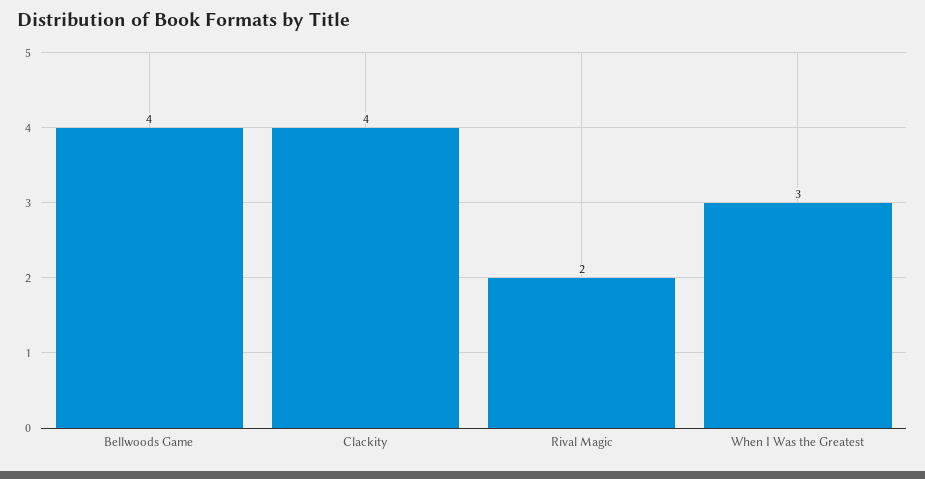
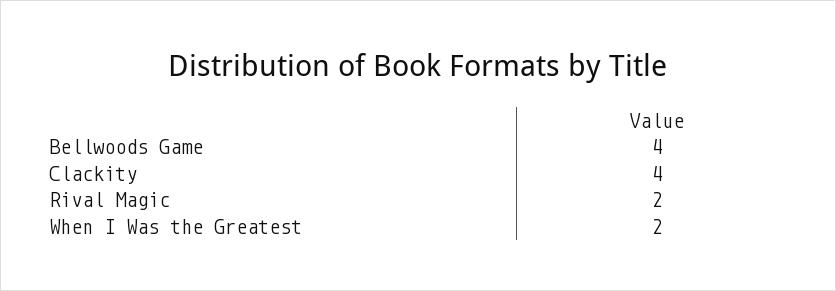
  {
    "Bellwoods Game": 4,
    "Clackity": 4,
    "Rival Magic": 2,
-   "When I Was the Greatest": 3
+   "When I Was the Greatest": 2
  }

